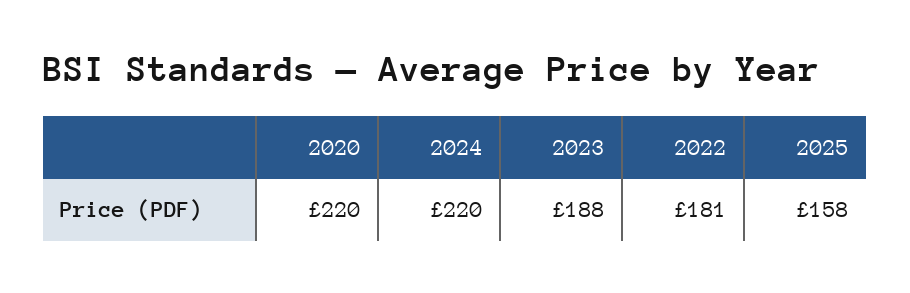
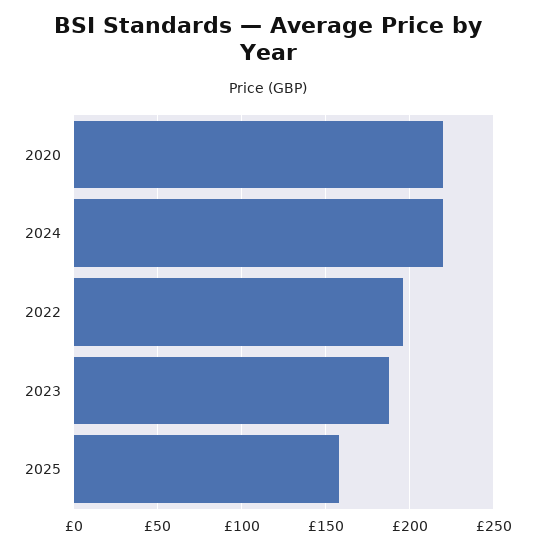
  {
    "2020": 220,
    "2024": 220,
    "2023": 188,
-   "2022": 181,
+   "2022": 195,
    "2025": 158
  }

